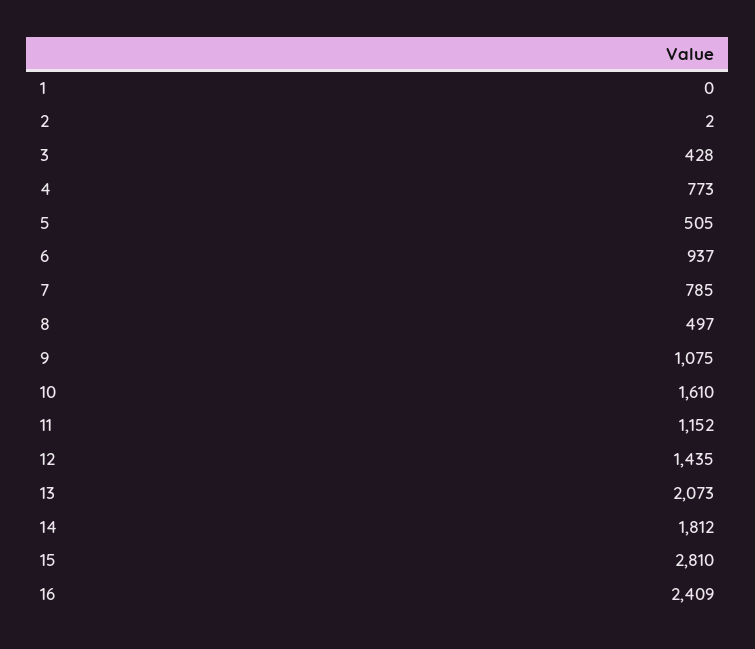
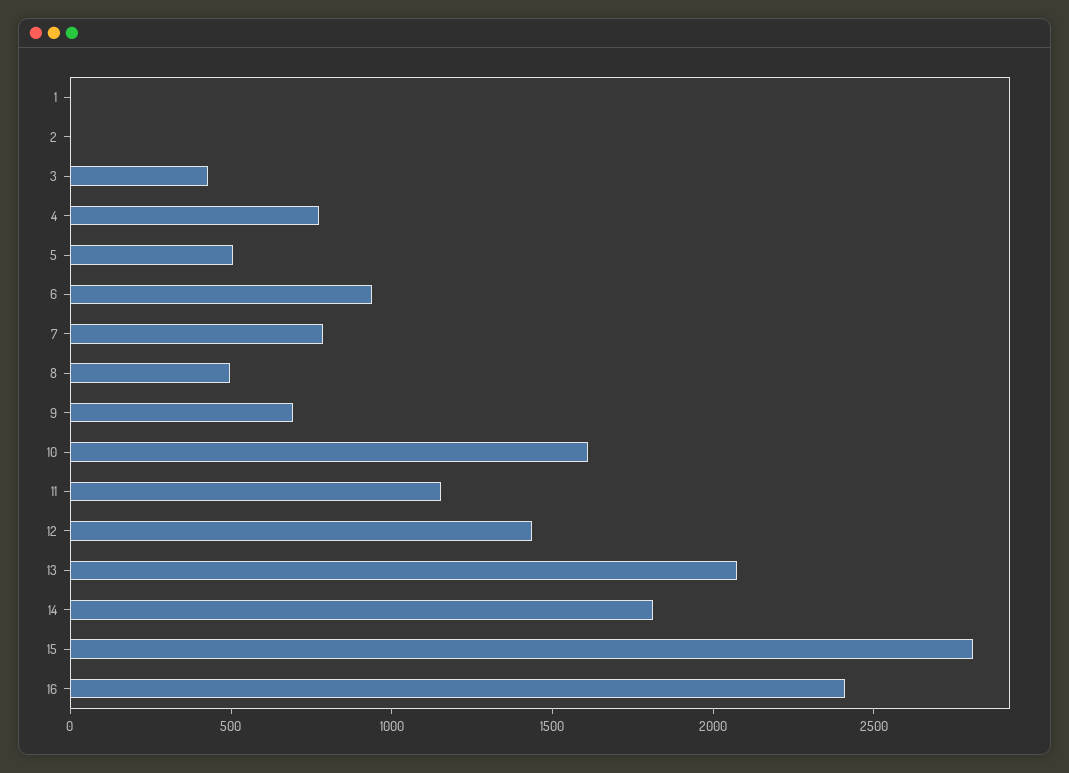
  {
    "1": 0,
    "2": 2,
    "3": 428,
    "4": 773,
    "5": 505,
    "6": 937,
    "7": 785,
    "8": 497,
-   "9": 1075,
+   "9": 700,
    "10": 1610,
    "11": 1152,
    "12": 1435,
    "13": 2073,
    "14": 1812,
    "15": 2810,
    "16": 2409
  }

